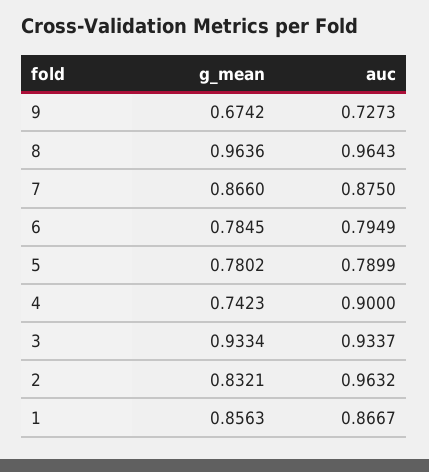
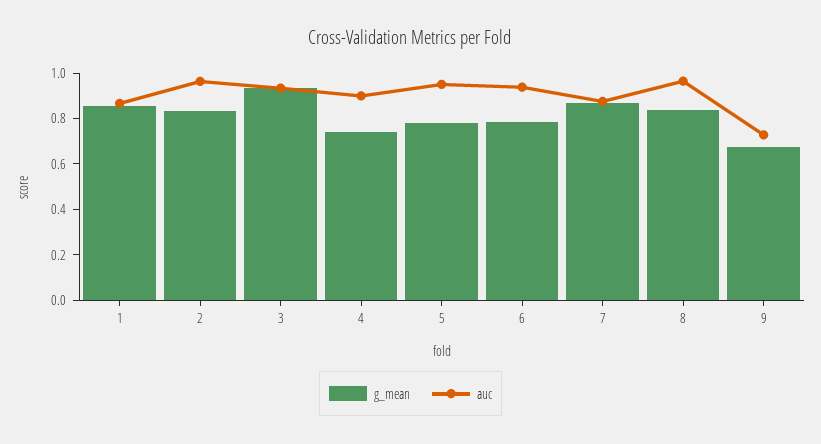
  {
    "g_mean": {
      "9": 0.6742,
-     "8": 0.9636,
+     "8": 0.85,
      "7": 0.866,
      "6": 0.7845,
      "5": 0.7802,
      "4": 0.7423,
      "3": 0.9334,
      "2": 0.8321,
      "1": 0.8563
    },
    "auc": {
      "9": 0.7273,
      "8": 0.9643,
      "7": 0.875,
-     "6": 0.7949,
+     "6": 0.95,
-     "5": 0.7899,
+     "5": 0.95,
      "4": 0.9,
      "3": 0.9337,
      "2": 0.9632,
      "1": 0.8667
    }
  }

